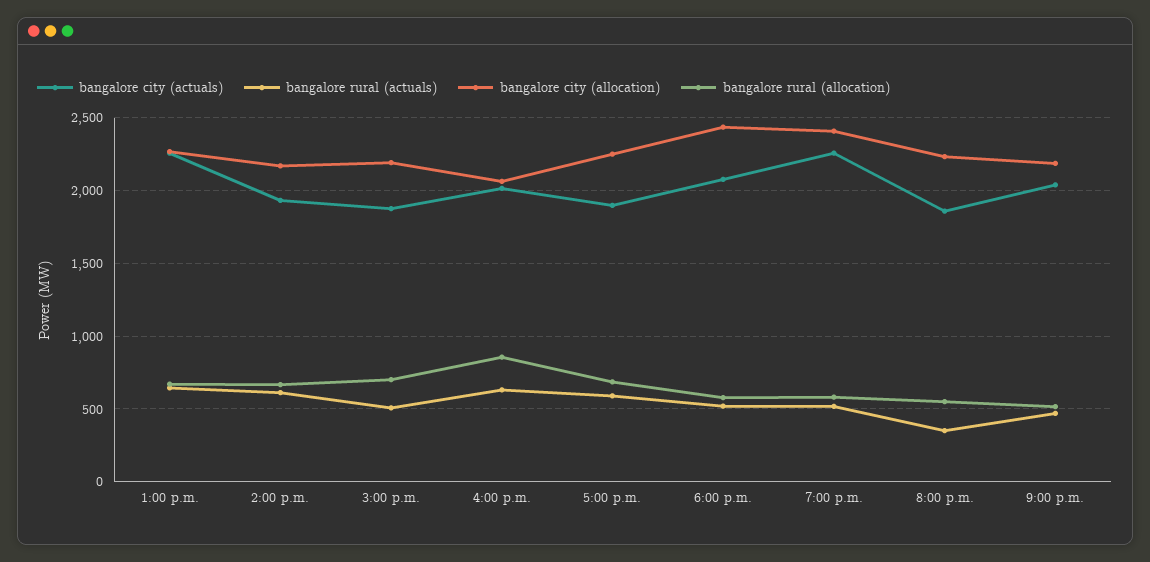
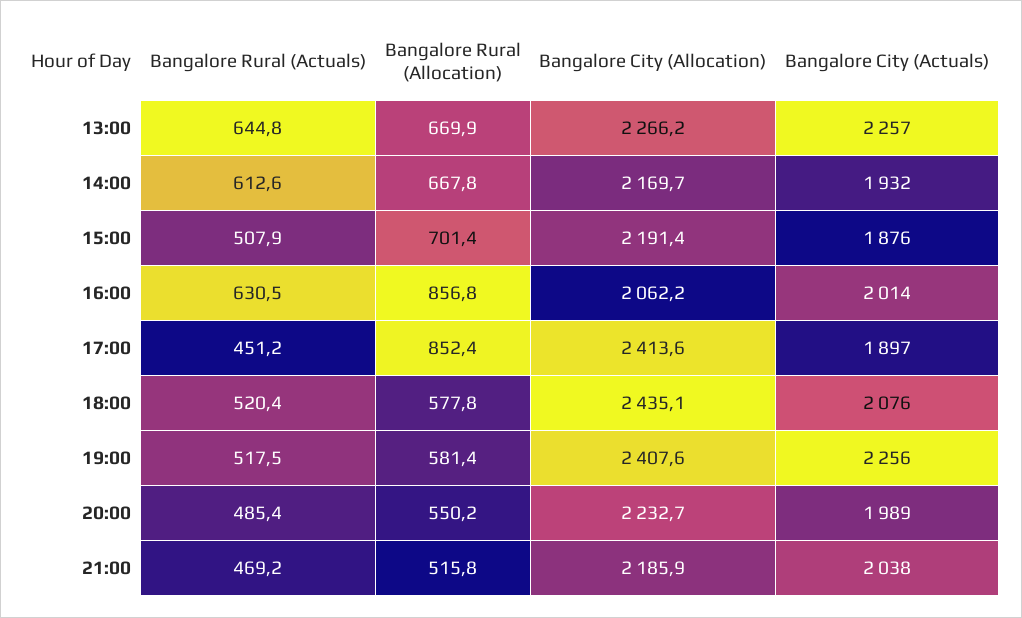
  {
    "bangalore city (actuals)": {
      "1:00 p.m.": 2257,
      "2:00 p.m.": 1932,
      "3:00 p.m.": 1876,
      "4:00 p.m.": 2014,
      "5:00 p.m.": 1897,
      "6:00 p.m.": 2076,
      "7:00 p.m.": 2256,
-     "8:00 p.m.": 1850,
+     "8:00 p.m.": 1989,
      "9:00 p.m.": 2038
    },
    "bangalore rural (actuals)": {
      "1:00 p.m.": 644.8,
      "2:00 p.m.": 612.6,
      "3:00 p.m.": 507.9,
      "4:00 p.m.": 630.5,
-     "5:00 p.m.": 600,
+     "5:00 p.m.": 451.2,
      "6:00 p.m.": 520.4,
      "7:00 p.m.": 517.5,
-     "8:00 p.m.": 350,
+     "8:00 p.m.": 485.4,
      "9:00 p.m.": 469.2
    },
    "bangalore city (allocation)": {
      "1:00 p.m.": 2266.2,
      "2:00 p.m.": 2169.7,
      "3:00 p.m.": 2191.4,
      "4:00 p.m.": 2062.2,
-     "5:00 p.m.": 2250,
+     "5:00 p.m.": 2413.6,
      "6:00 p.m.": 2435.1,
      "7:00 p.m.": 2407.6,
      "8:00 p.m.": 2232.7,
      "9:00 p.m.": 2185.9
    },
    "bangalore rural (allocation)": {
      "1:00 p.m.": 669.9,
      "2:00 p.m.": 667.8,
      "3:00 p.m.": 701.4,
      "4:00 p.m.": 856.8,
-     "5:00 p.m.": 700,
+     "5:00 p.m.": 852.4,
      "6:00 p.m.": 577.8,
      "7:00 p.m.": 581.4,
      "8:00 p.m.": 550.2,
      "9:00 p.m.": 515.8
    }
  }

